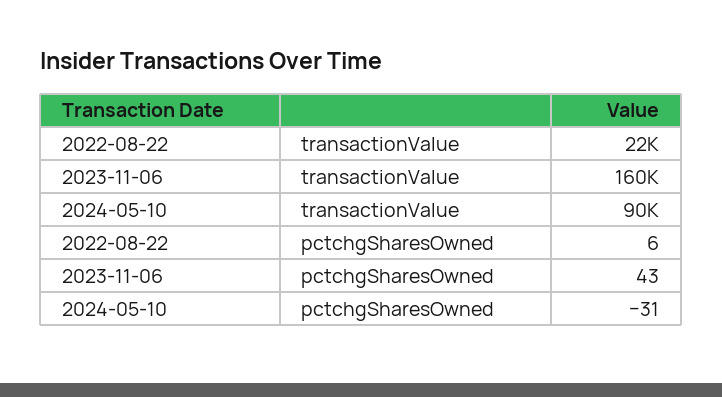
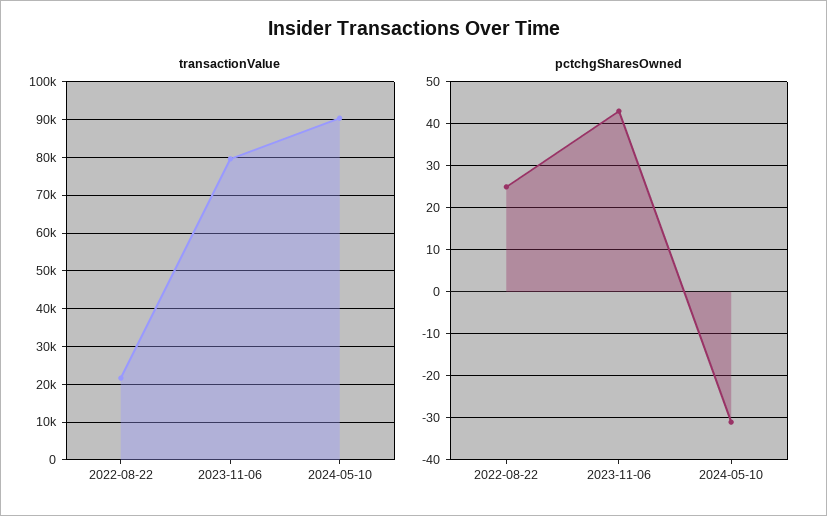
  {
    "transactionValue": {
      "2022-08-22": 22000,
-     "2023-11-06": 160000,
+     "2023-11-06": 80000,
      "2024-05-10": 90000
    },
    "pctchgSharesOwned": {
-     "2022-08-22": 6,
+     "2022-08-22": 25,
      "2023-11-06": 43,
      "2024-05-10": -31
    }
  }

